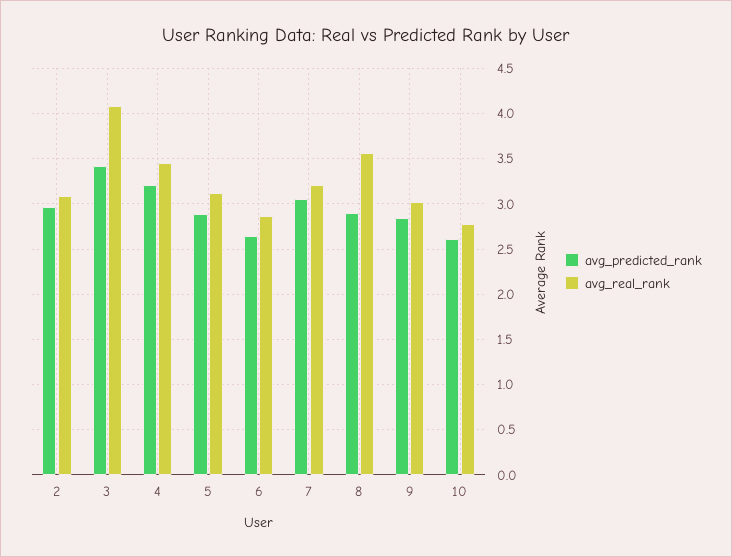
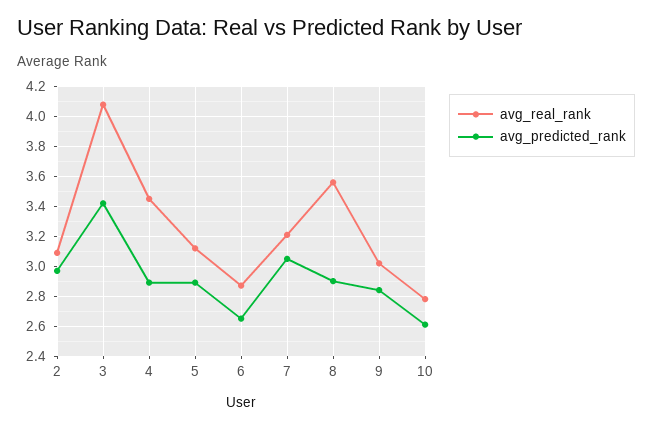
  {
    "avg_predicted_rank": {
      "2": 2.95,
      "3": 3.4,
-     "4": 3.2,
+     "4": 2.9,
      "5": 2.9,
      "6": 2.65,
      "7": 3.05,
      "8": 2.9,
      "9": 2.85,
      "10": 2.6
    },
    "avg_real_rank": {
      "2": 3.1,
      "3": 4.1,
      "4": 3.45,
      "5": 3.1,
      "6": 2.85,
      "7": 3.2,
      "8": 3.55,
      "9": 3,
      "10": 2.8
    }
  }

